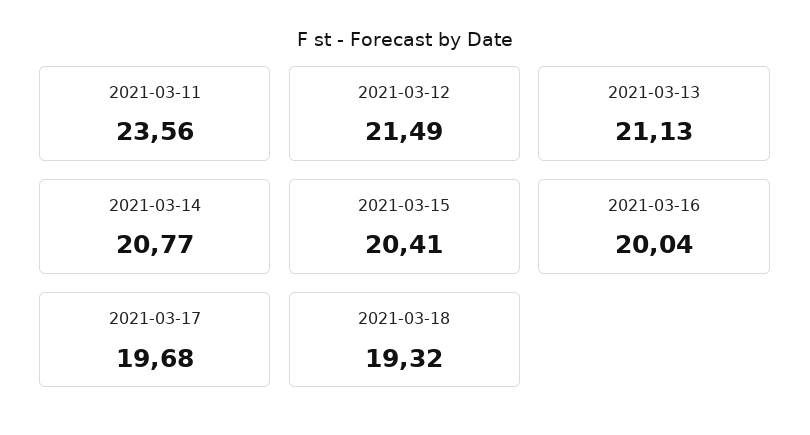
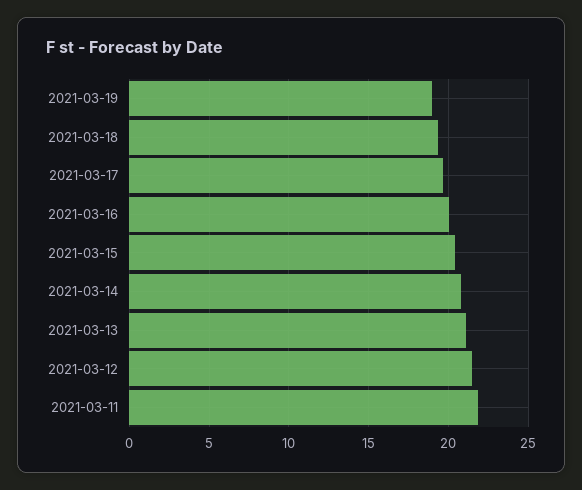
  {
-   "2021-03-11": 23.56,
+   "2021-03-11": 22,
    "2021-03-12": 21.49,
    "2021-03-13": 21.13,
    "2021-03-14": 20.77,
    "2021-03-15": 20.41,
    "2021-03-16": 20.04,
    "2021-03-17": 19.68,
-   "2021-03-18": 19.32
+   "2021-03-18": 19.32,
+   "2021-03-19": 19
  }

